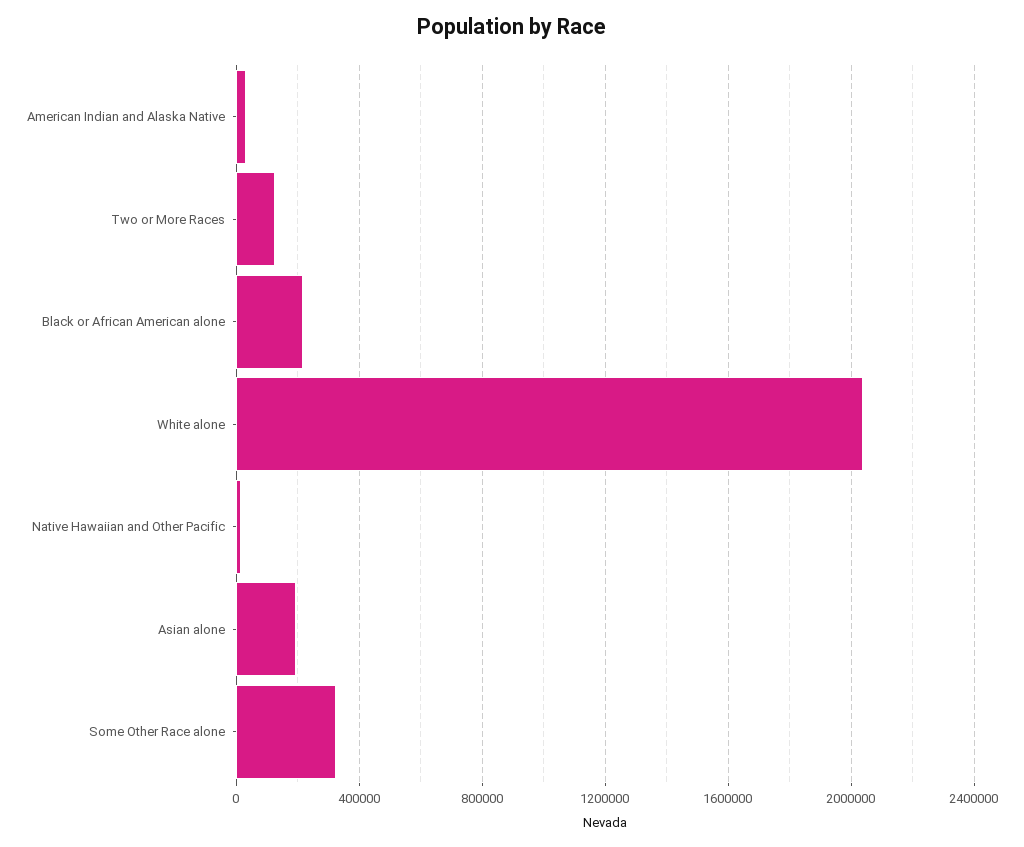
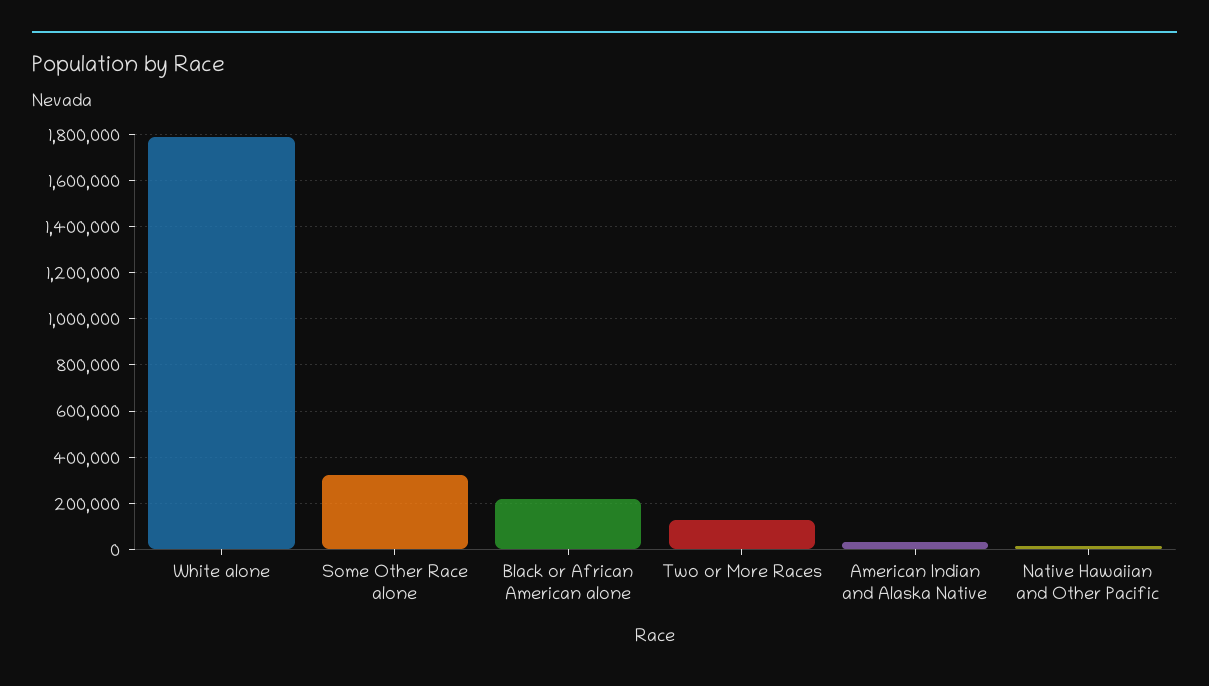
  {
    "American Indian and Alaska Native": 50000,
    "Two or More Races": 150000,
    "Black or African American alone": 200000,
-   "White alone": 2050000,
+   "White alone": 1800000,
    "Native Hawaiian and Other Pacific": 0,
-   "Asian alone": 200000,
    "Some Other Race alone": 300000
  }

